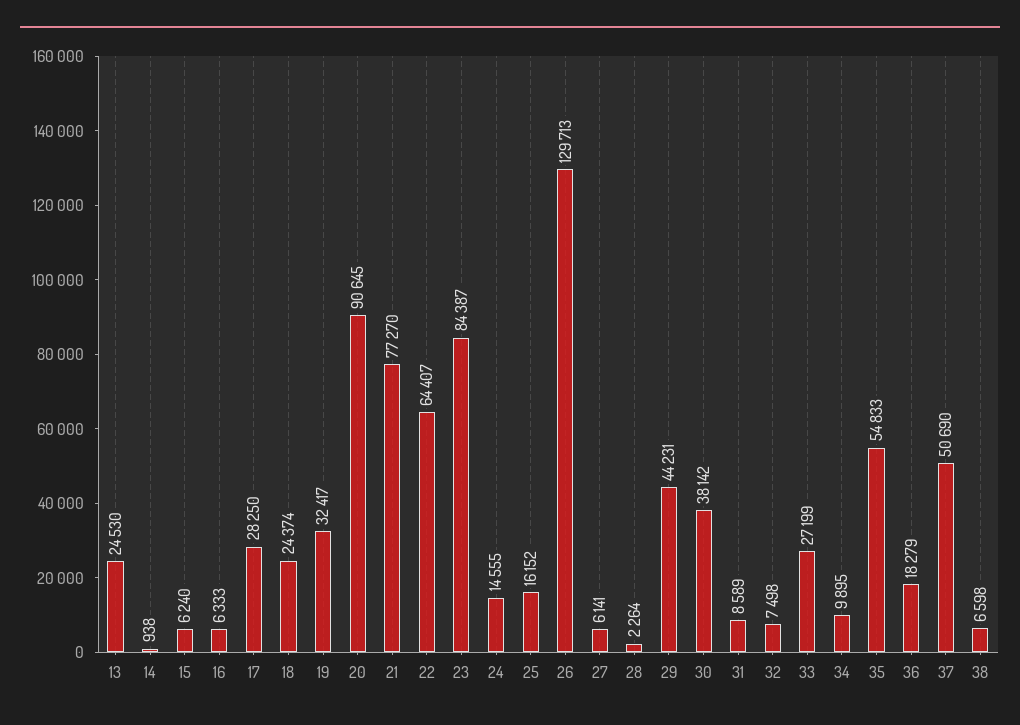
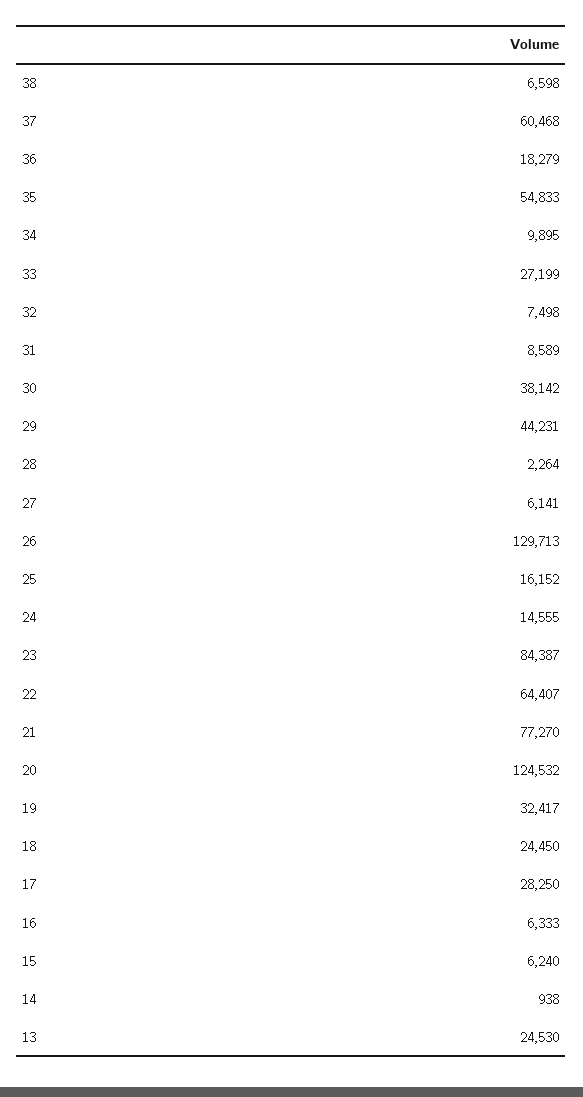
  {
    "13": 24530,
    "14": 938,
    "15": 6240,
    "16": 6333,
    "17": 28250,
-   "18": 24374,
+   "18": 24450,
    "19": 32417,
-   "20": 90645,
+   "20": 124532,
    "21": 77270,
    "22": 64407,
    "23": 84387,
    "24": 14555,
    "25": 16152,
    "26": 129713,
    "27": 6141,
    "28": 2264,
    "29": 44231,
    "30": 38142,
    "31": 8589,
    "32": 7498,
    "33": 27199,
    "34": 9895,
    "35": 54833,
    "36": 18279,
-   "37": 50690,
+   "37": 60468,
    "38": 6598
  }

